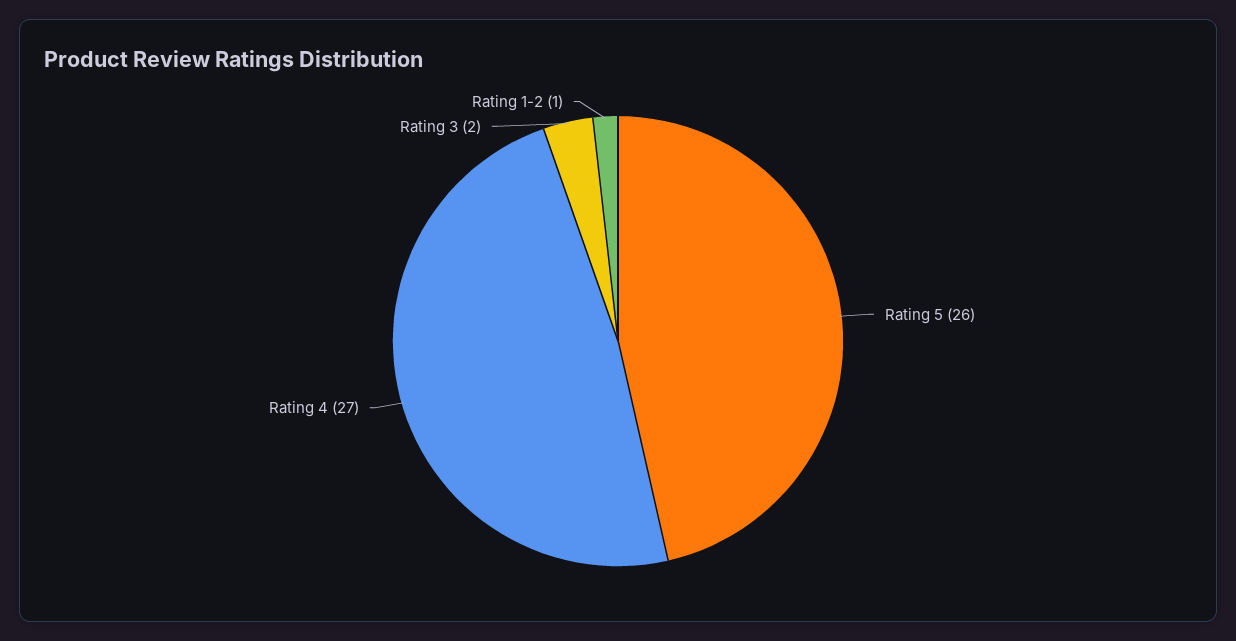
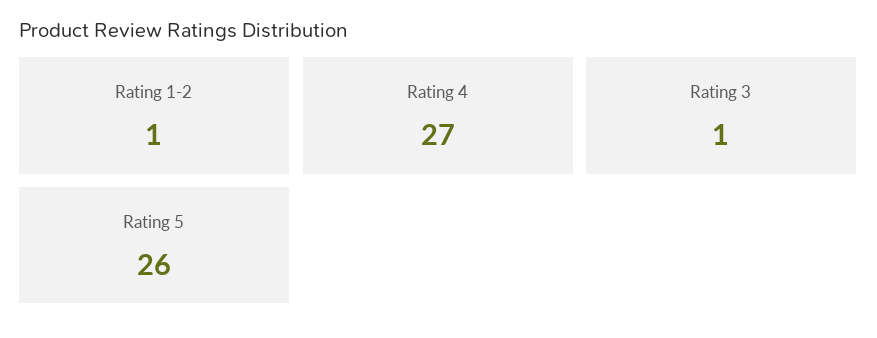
  {
    "Rating 5": 26,
    "Rating 4": 27,
-   "Rating 3": 2,
+   "Rating 3": 1,
    "Rating 1-2": 1
  }

